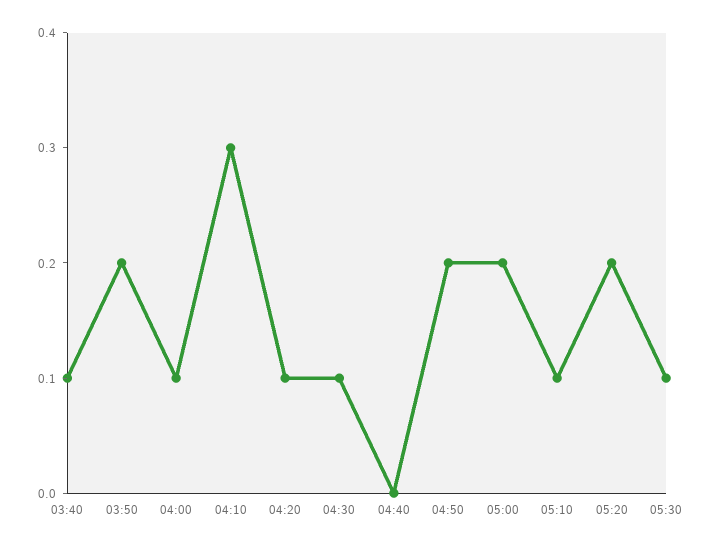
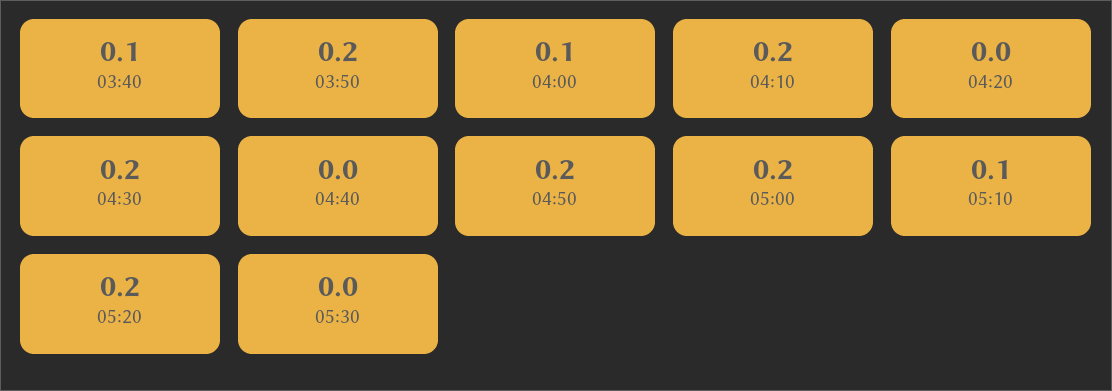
  {
    "03:40": 0.1,
    "03:50": 0.2,
    "04:00": 0.1,
-   "04:10": 0.3,
+   "04:10": 0.2,
-   "04:20": 0.1,
+   "04:20": 0,
-   "04:30": 0.1,
+   "04:30": 0.2,
    "04:40": 0,
    "04:50": 0.2,
    "05:00": 0.2,
    "05:10": 0.1,
    "05:20": 0.2,
-   "05:30": 0.1
+   "05:30": 0
  }

